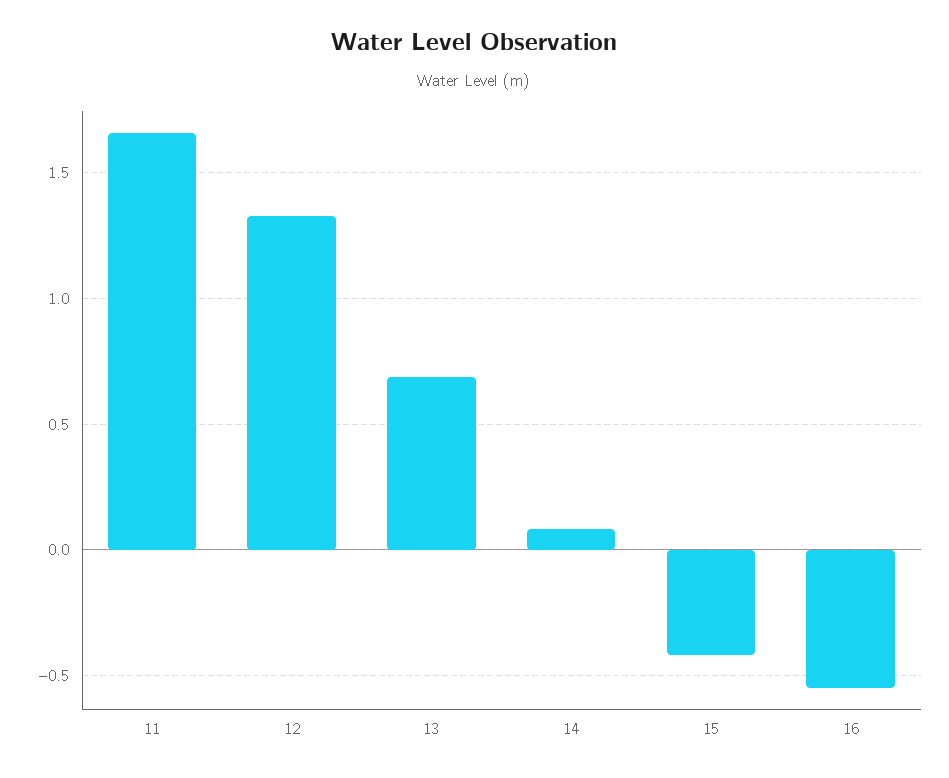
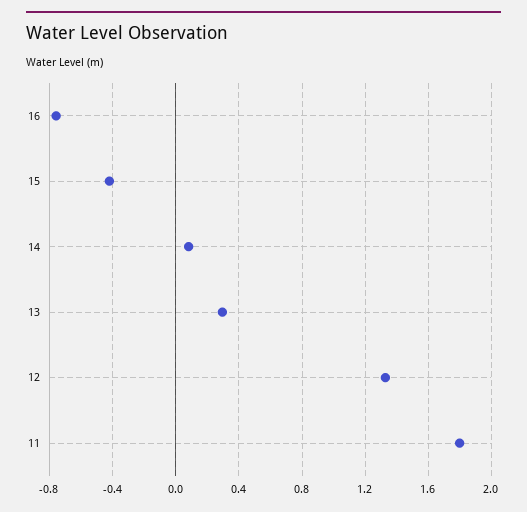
  {
-   "11": 1.65,
+   "11": 1.8,
    "12": 1.35,
-   "13": 0.7,
+   "13": 0.3,
    "14": 0.1,
    "15": -0.4,
-   "16": -0.55
+   "16": -0.75
  }

